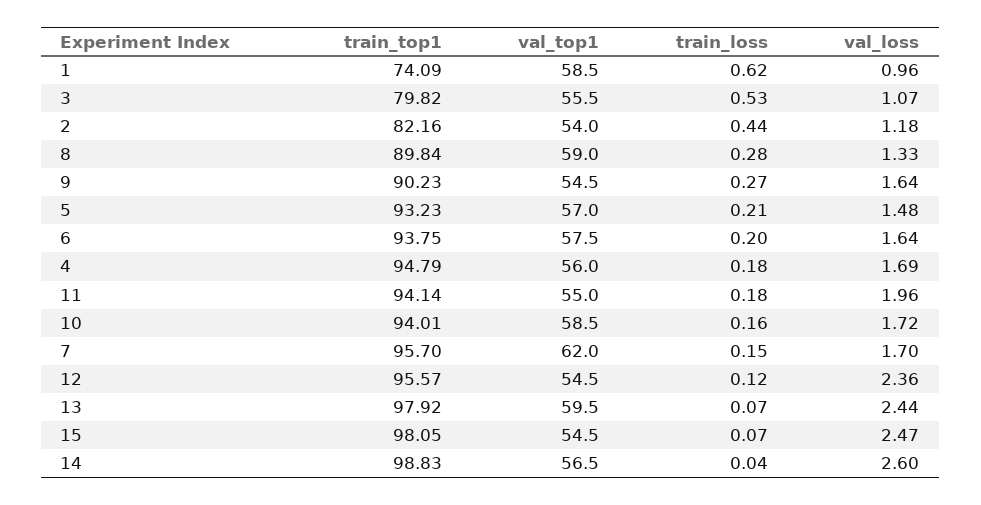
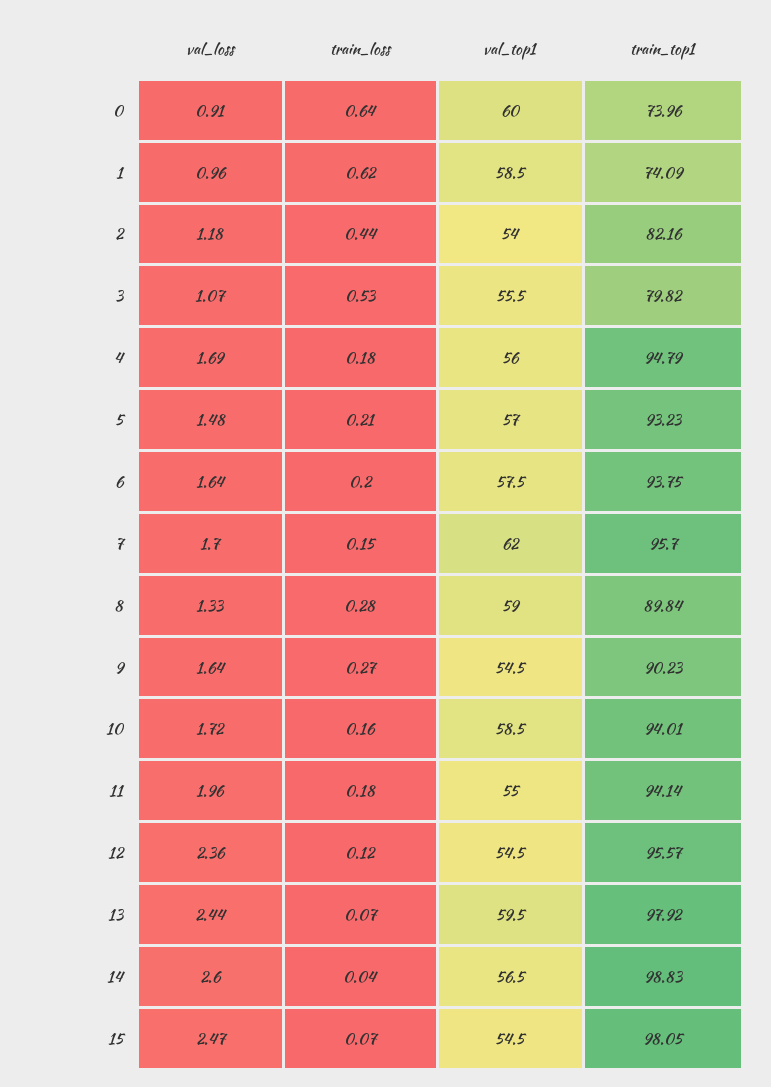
  {
    "train_top1": {
      "1": 74.09,
      "3": 79.82,
      "2": 82.16,
      "8": 89.84,
      "9": 90.23,
      "5": 93.23,
      "6": 93.75,
      "4": 94.79,
      "11": 94.14,
      "10": 94.01,
      "7": 95.7,
      "12": 95.57,
      "13": 97.92,
      "15": 98.05,
-     "14": 98.83
+     "14": 98.83,
+     "0": 73.96
    },
    "val_top1": {
      "1": 58.5,
      "3": 55.5,
      "2": 54,
      "8": 59,
      "9": 54.5,
      "5": 57,
      "6": 57.5,
      "4": 56,
      "11": 55,
      "10": 58.5,
      "7": 62,
      "12": 54.5,
      "13": 59.5,
      "15": 54.5,
-     "14": 56.5
+     "14": 56.5,
+     "0": 60
    },
    "train_loss": {
      "1": 0.62,
      "3": 0.53,
      "2": 0.44,
      "8": 0.28,
      "9": 0.27,
      "5": 0.21,
      "6": 0.2,
      "4": 0.18,
      "11": 0.18,
      "10": 0.16,
      "7": 0.15,
      "12": 0.12,
      "13": 0.07,
      "15": 0.07,
-     "14": 0.04
+     "14": 0.04,
+     "0": 0.64
    },
    "val_loss": {
      "1": 0.96,
      "3": 1.07,
      "2": 1.18,
      "8": 1.33,
      "9": 1.64,
      "5": 1.48,
      "6": 1.64,
      "4": 1.69,
      "11": 1.96,
      "10": 1.72,
      "7": 1.7,
      "12": 2.36,
      "13": 2.44,
      "15": 2.47,
-     "14": 2.6
+     "14": 2.6,
+     "0": 0.91
    }
  }

